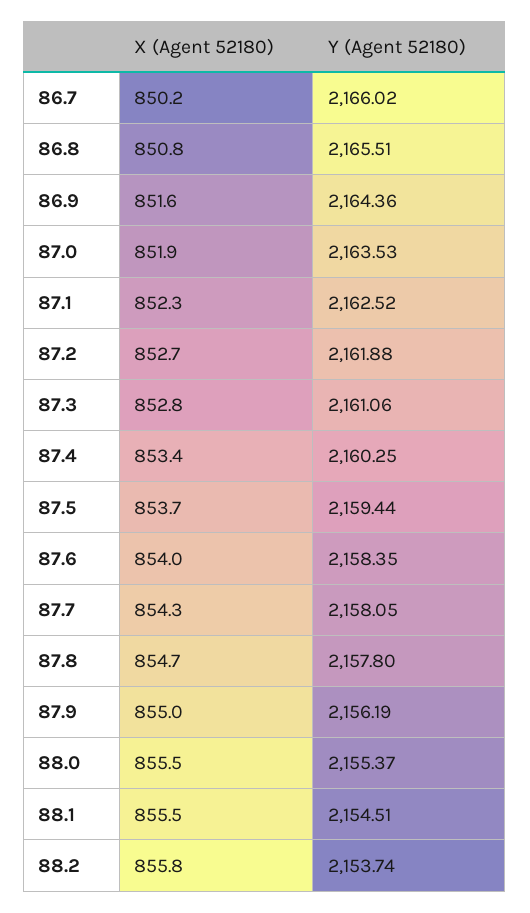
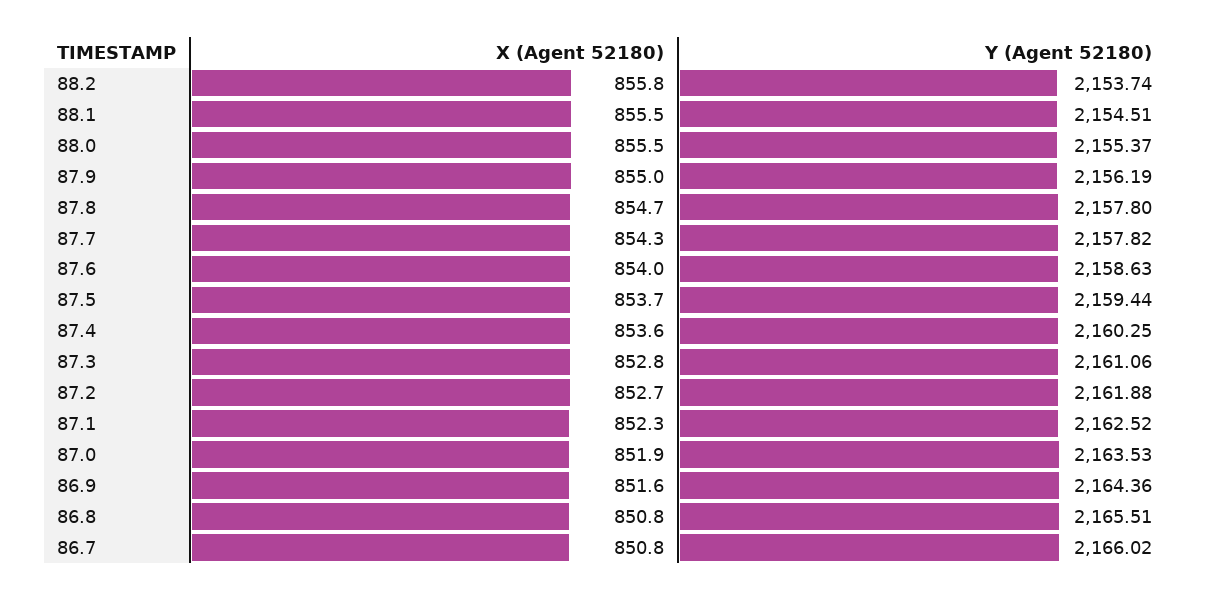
  {
    "X (Agent 52180)": {
-     "86.7": 850.2,
+     "86.7": 850.8,
      "86.8": 850.8,
      "86.9": 851.6,
      "87.0": 851.9,
      "87.1": 852.3,
      "87.2": 852.7,
      "87.3": 852.8,
-     "87.4": 853.4,
+     "87.4": 853.6,
      "87.5": 853.7,
      "87.6": 854,
      "87.7": 854.3,
      "87.8": 854.7,
      "87.9": 855,
      "88.0": 855.5,
      "88.1": 855.5,
      "88.2": 855.8
    },
    "Y (Agent 52180)": {
      "86.7": 2166.02,
      "86.8": 2165.51,
      "86.9": 2164.36,
      "87.0": 2163.53,
      "87.1": 2162.52,
      "87.2": 2161.88,
      "87.3": 2161.06,
      "87.4": 2160.25,
      "87.5": 2159.44,
-     "87.6": 2158.35,
+     "87.6": 2158.63,
-     "87.7": 2158.05,
+     "87.7": 2157.82,
      "87.8": 2157.8,
      "87.9": 2156.19,
      "88.0": 2155.37,
      "88.1": 2154.51,
      "88.2": 2153.74
    }
  }

